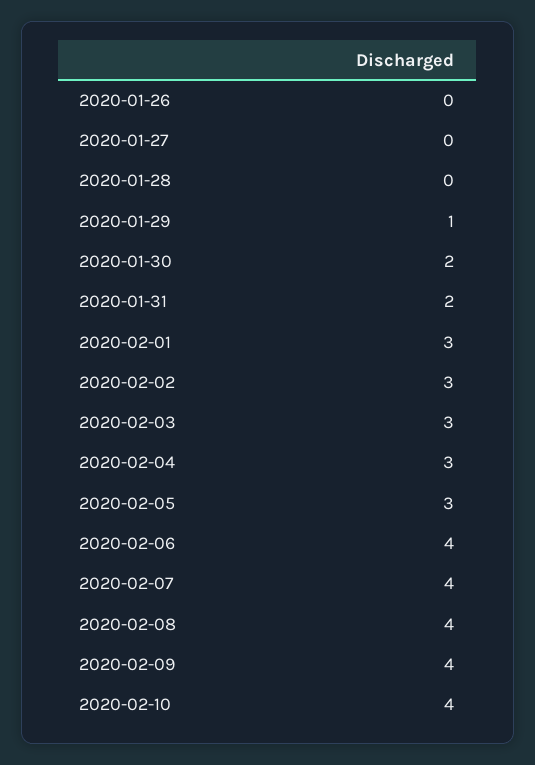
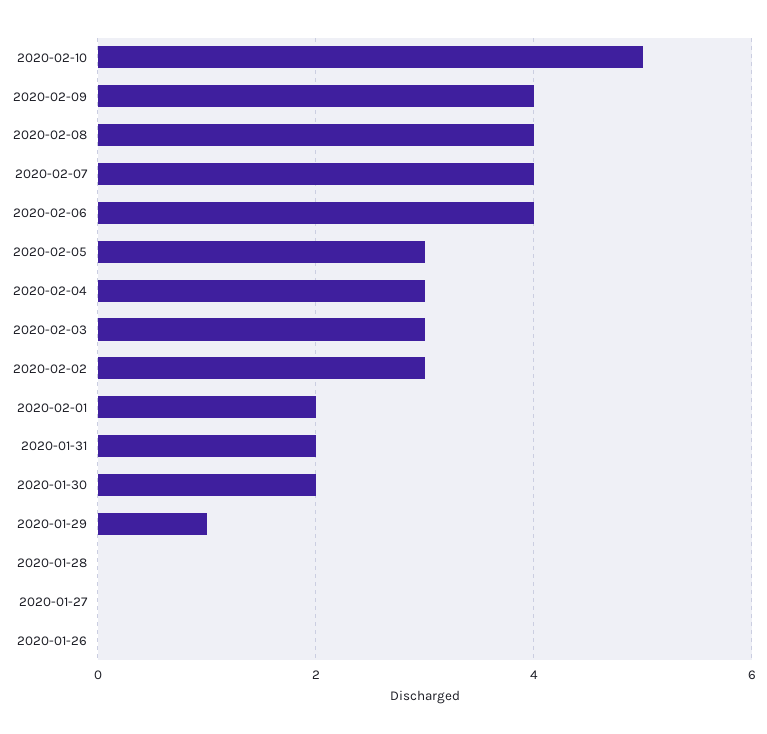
  {
    "2020-01-26": 0,
    "2020-01-27": 0,
    "2020-01-28": 0,
    "2020-01-29": 1,
    "2020-01-30": 2,
    "2020-01-31": 2,
-   "2020-02-01": 3,
+   "2020-02-01": 2,
    "2020-02-02": 3,
    "2020-02-03": 3,
    "2020-02-04": 3,
    "2020-02-05": 3,
    "2020-02-06": 4,
    "2020-02-07": 4,
    "2020-02-08": 4,
    "2020-02-09": 4,
-   "2020-02-10": 4
+   "2020-02-10": 5
  }

